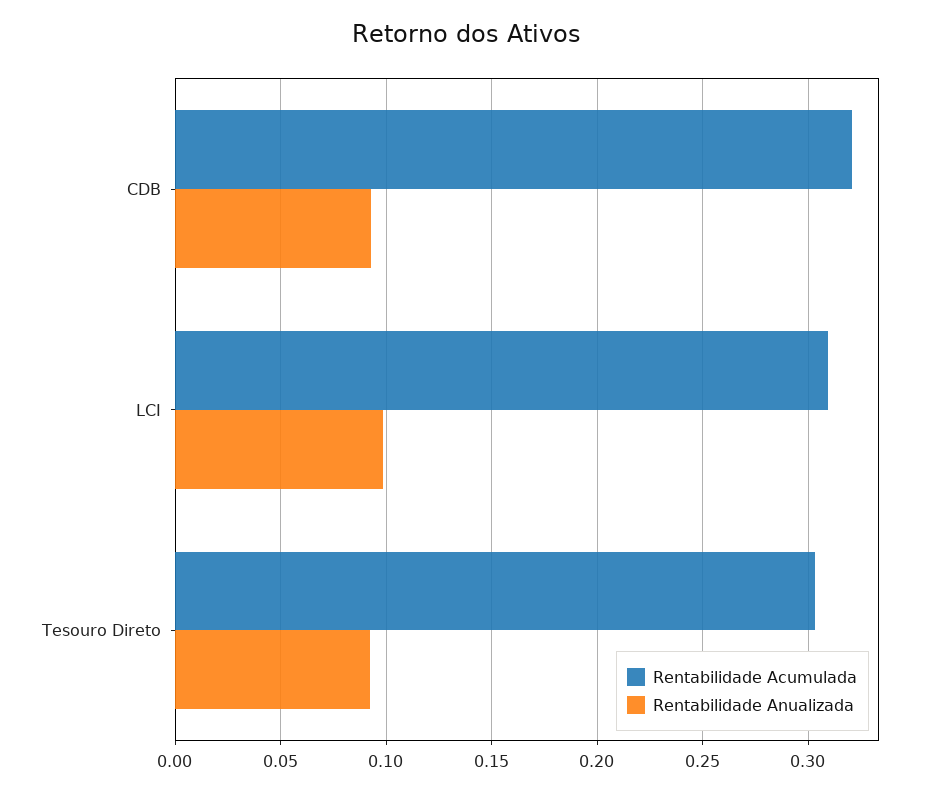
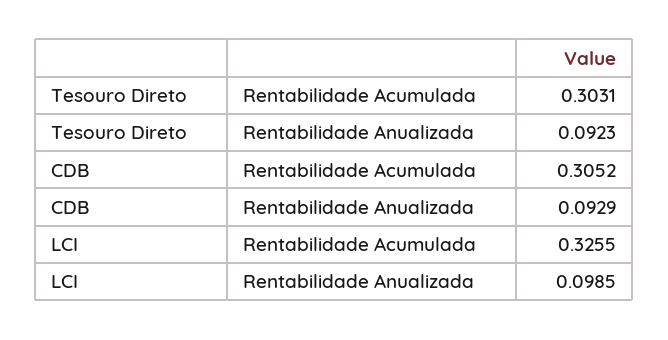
  {
    "Rentabilidade Acumulada": {
-     "CDB": 0.32,
+     "CDB": 0.3052,
-     "LCI": 0.31,
+     "LCI": 0.3255,
      "Tesouro Direto": 0.3031
    },
    "Rentabilidade Anualizada": {
      "CDB": 0.0929,
      "LCI": 0.0985,
      "Tesouro Direto": 0.0923
    }
  }

